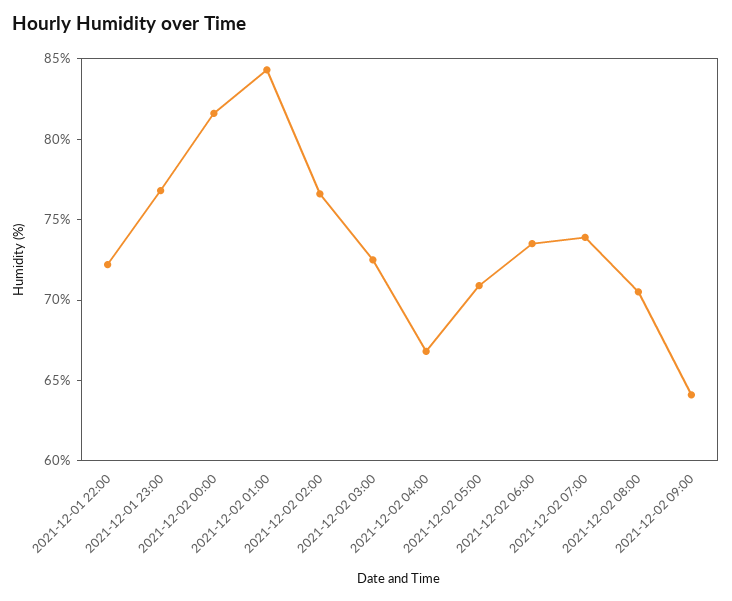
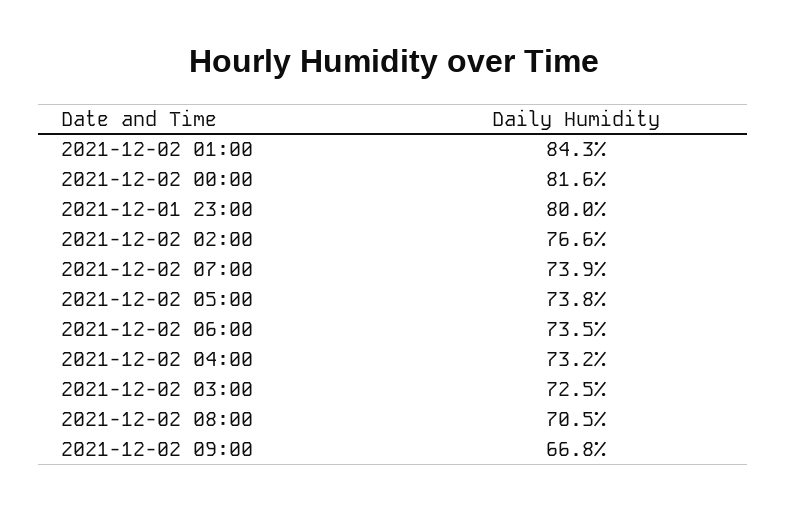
  {
-   "2021-12-01 22:00": 72,
-   "2021-12-01 23:00": 77,
+   "2021-12-01 23:00": 80,
    "2021-12-02 00:00": 81.6,
    "2021-12-02 01:00": 84.3,
    "2021-12-02 02:00": 76.6,
    "2021-12-02 03:00": 72.5,
-   "2021-12-02 04:00": 67,
+   "2021-12-02 04:00": 73.2,
-   "2021-12-02 05:00": 71,
+   "2021-12-02 05:00": 73.8,
    "2021-12-02 06:00": 73.5,
    "2021-12-02 07:00": 73.9,
    "2021-12-02 08:00": 70.5,
-   "2021-12-02 09:00": 64
+   "2021-12-02 09:00": 66.8
  }

